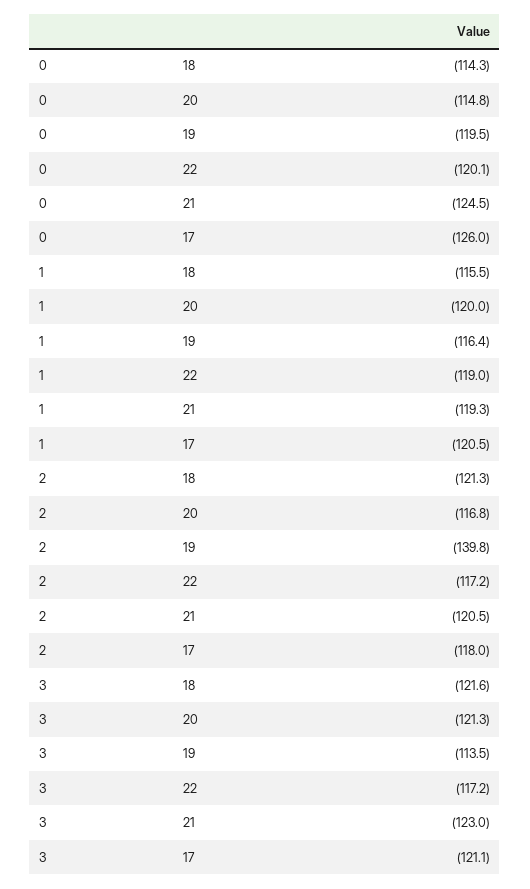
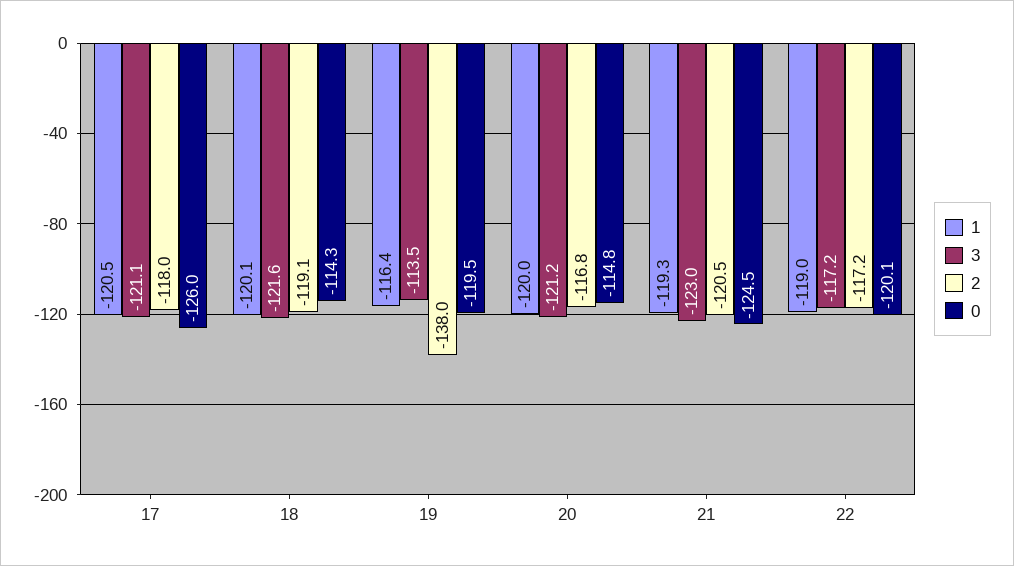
  {
    "0": {
      "18": -114.3,
      "20": -114.8,
      "19": -119.5,
      "22": -120.1,
      "21": -124.5,
      "17": -126
    },
    "1": {
-     "18": -115.5,
+     "18": -120.1,
      "20": -120,
      "19": -116.4,
      "22": -119,
      "21": -119.3,
      "17": -120.5
    },
    "2": {
-     "18": -121.3,
+     "18": -119.1,
      "20": -116.8,
-     "19": -139.8,
+     "19": -138,
      "22": -117.2,
      "21": -120.5,
      "17": -118
    },
    "3": {
      "18": -121.6,
-     "20": -121.3,
+     "20": -121.2,
      "19": -113.5,
      "22": -117.2,
      "21": -123,
      "17": -121.1
    }
  }

